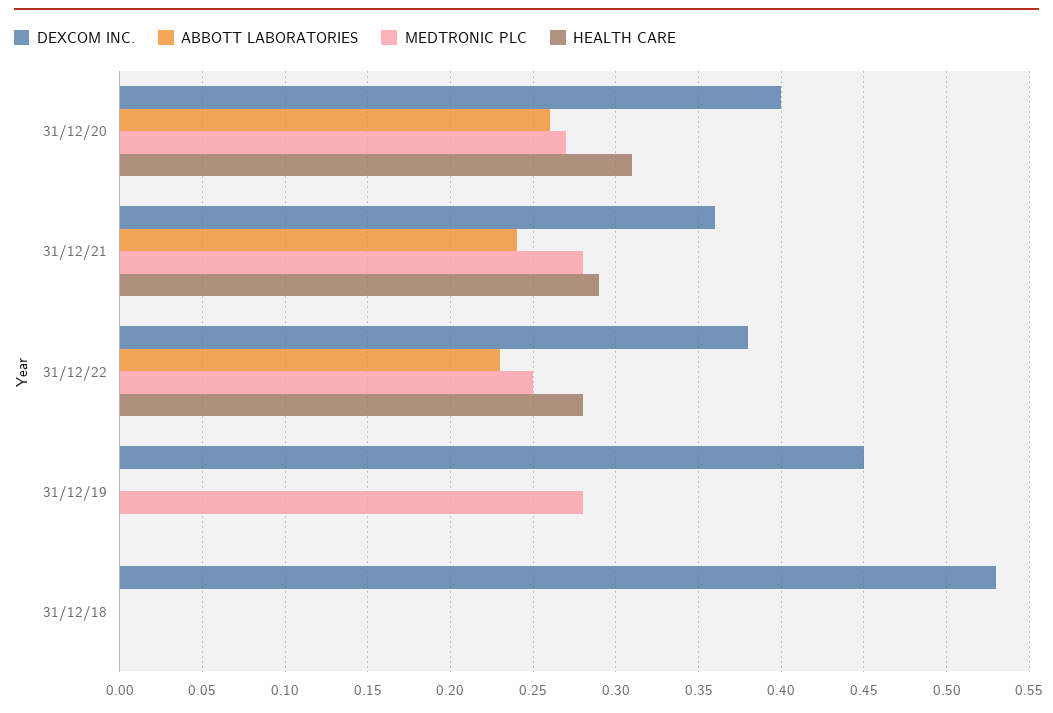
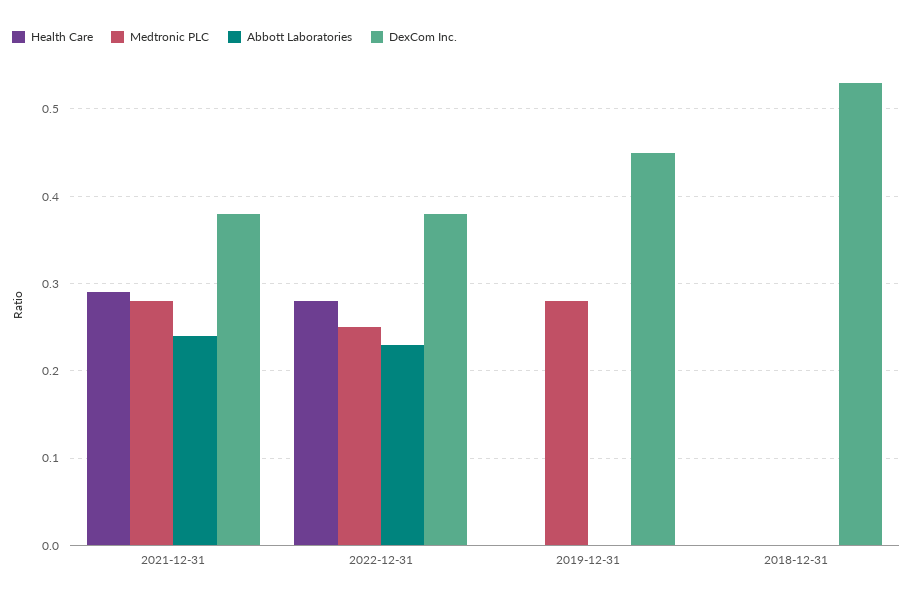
  {
    "DEXCOM INC.": {
-     "31/12/20": 0.4,
-     "31/12/21": 0.36,
+     "31/12/21": 0.38,
      "31/12/22": 0.38,
      "31/12/19": 0.45,
      "31/12/18": 0.53
    },
    "ABBOTT LABORATORIES": {
-     "31/12/20": 0.26,
      "31/12/21": 0.24,
      "31/12/22": 0.23,
      "31/12/19": 0,
      "31/12/18": 0
    },
    "MEDTRONIC PLC": {
-     "31/12/20": 0.27,
      "31/12/21": 0.28,
      "31/12/22": 0.25,
      "31/12/19": 0.28,
      "31/12/18": 0
    },
    "HEALTH CARE": {
-     "31/12/20": 0.31,
      "31/12/21": 0.29,
      "31/12/22": 0.28,
      "31/12/19": 0,
      "31/12/18": 0
    }
  }

